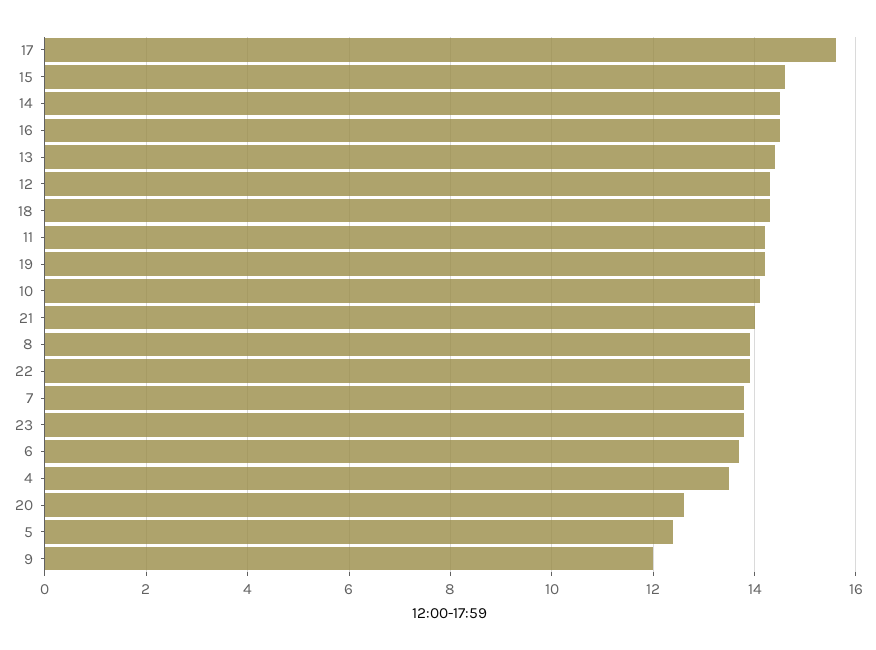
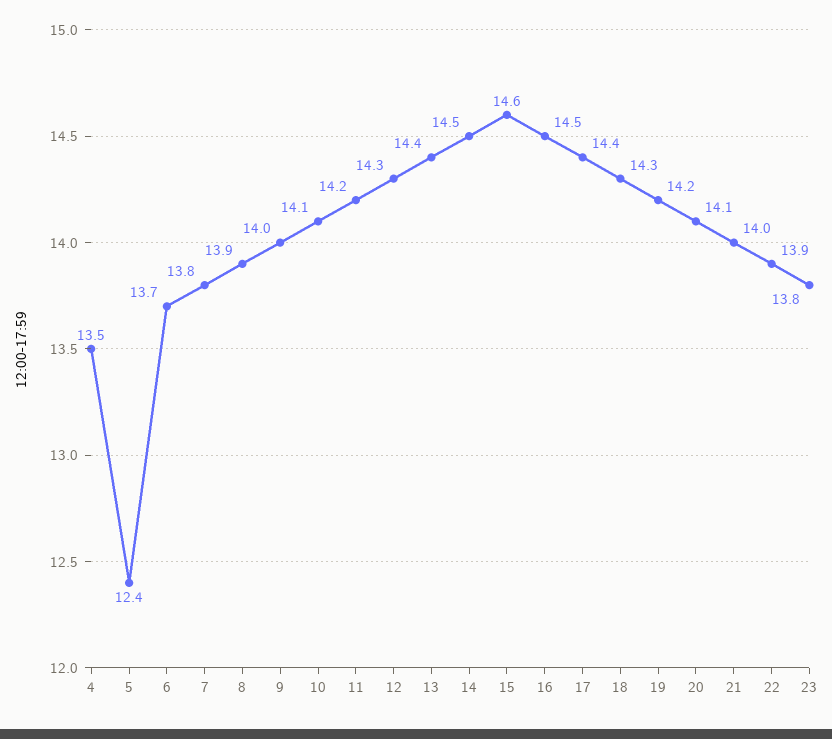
  {
-   "17": 15.5,
+   "17": 14.4,
    "15": 14.6,
    "14": 14.5,
    "16": 14.5,
    "13": 14.4,
    "12": 14.3,
    "18": 14.3,
    "11": 14.2,
    "19": 14.2,
    "10": 14.1,
    "21": 14,
    "8": 13.9,
    "22": 13.9,
    "7": 13.8,
    "23": 13.8,
    "6": 13.7,
    "4": 13.5,
-   "20": 12.5,
+   "20": 14.1,
    "5": 12.4,
-   "9": 12
+   "9": 14
  }

